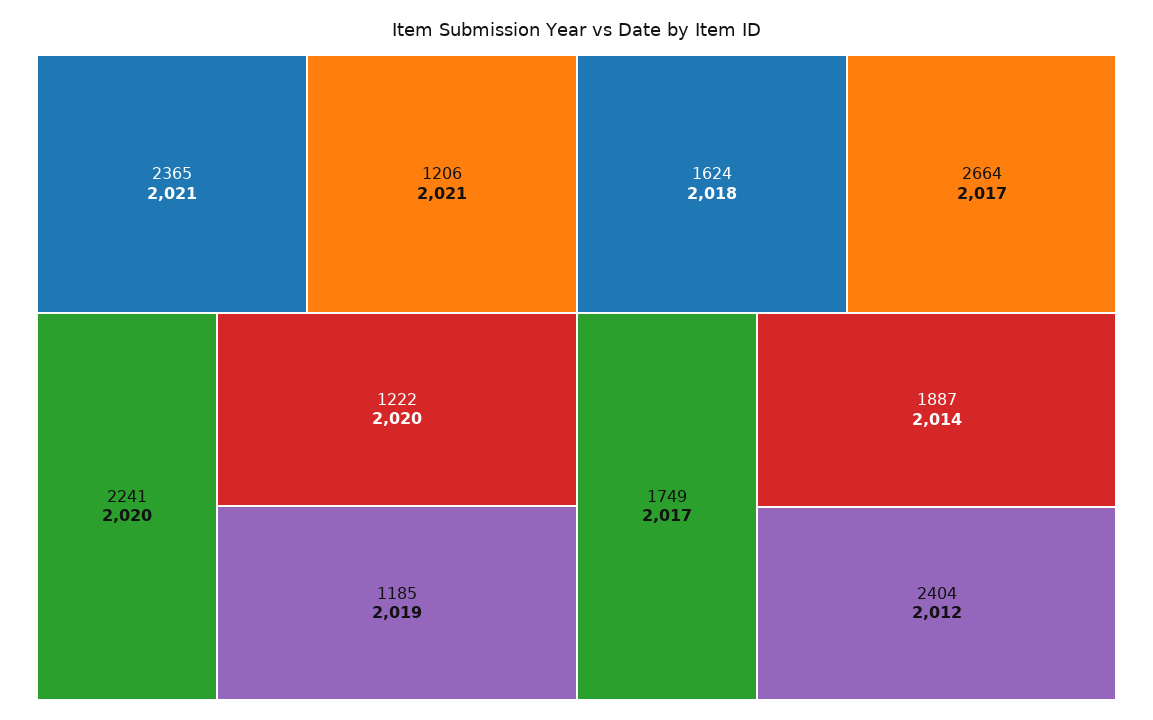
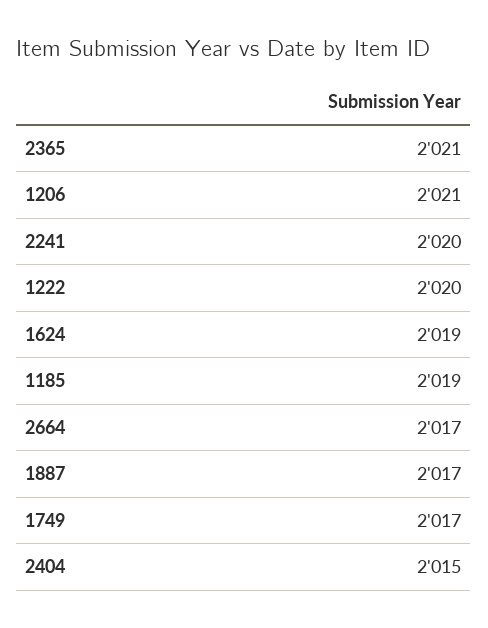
  {
    "2365": 2021,
    "1206": 2021,
    "2241": 2020,
    "1222": 2020,
    "1185": 2019,
-   "1624": 2018,
+   "1624": 2019,
    "2664": 2017,
    "1749": 2017,
-   "1887": 2014,
+   "1887": 2017,
-   "2404": 2012
+   "2404": 2015
  }

